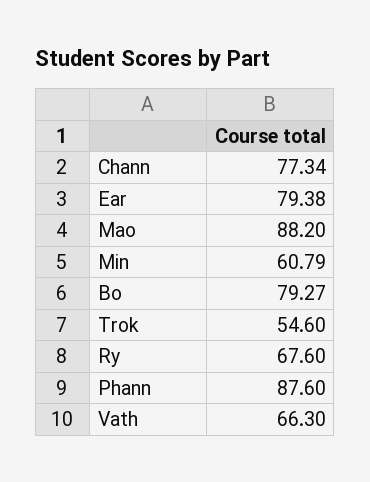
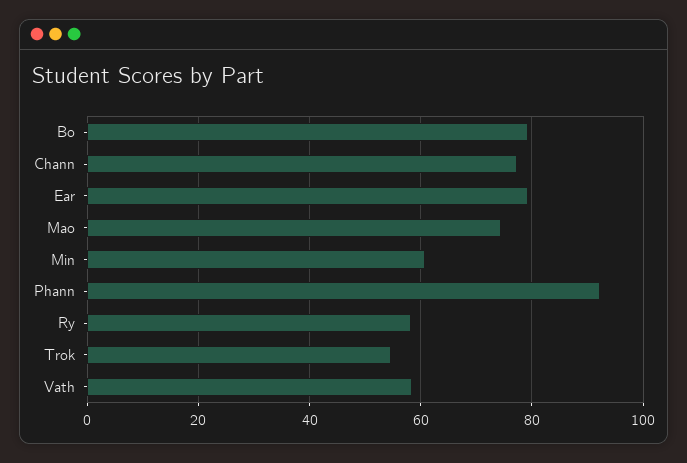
  {
    "Chann": 77.34,
    "Ear": 79.38,
-   "Mao": 88.2,
+   "Mao": 74,
    "Min": 60.79,
    "Bo": 79.27,
    "Trok": 54.6,
-   "Ry": 67.6,
+   "Ry": 58,
-   "Phann": 87.6,
+   "Phann": 92,
-   "Vath": 66.3
+   "Vath": 58
  }

